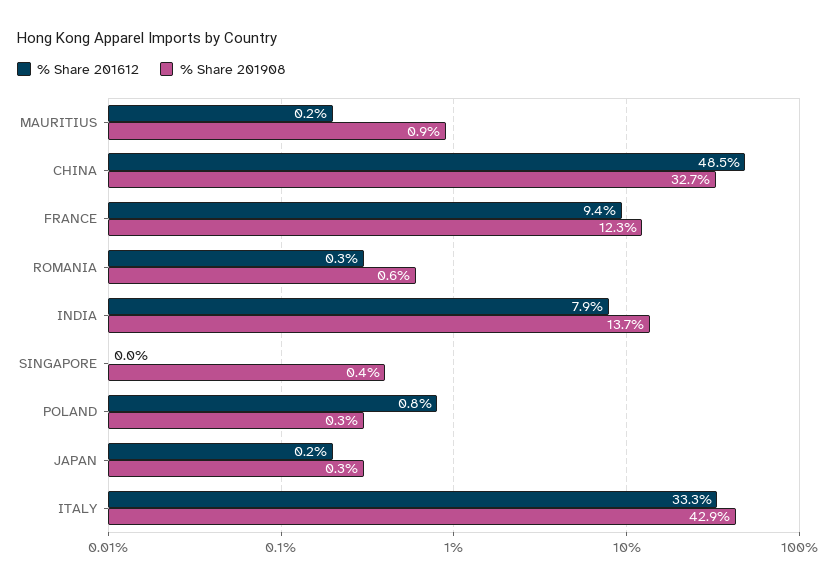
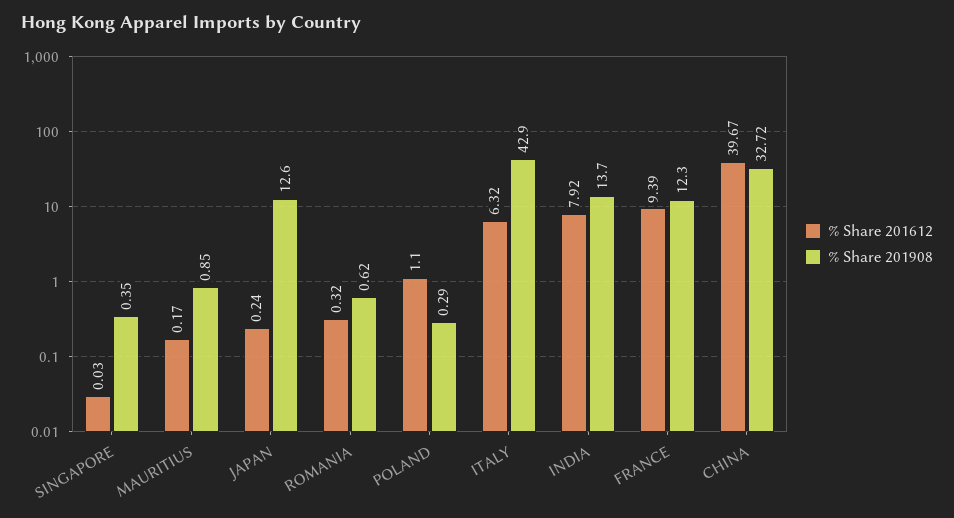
  {
    "% Share 201612": {
      "MAURITIUS": 0.17,
-     "CHINA": 48.5,
+     "CHINA": 39.67,
      "FRANCE": 9.39,
      "ROMANIA": 0.32,
      "INDIA": 7.92,
      "SINGAPORE": 0.03,
-     "POLAND": 0.8,
+     "POLAND": 1.1,
      "JAPAN": 0.24,
-     "ITALY": 33.3
+     "ITALY": 6.32
    },
    "% Share 201908": {
      "MAURITIUS": 0.85,
      "CHINA": 32.72,
      "FRANCE": 12.3,
      "ROMANIA": 0.62,
      "INDIA": 13.7,
      "SINGAPORE": 0.35,
      "POLAND": 0.29,
-     "JAPAN": 0.3,
+     "JAPAN": 12.6,
      "ITALY": 42.9
    }
  }

